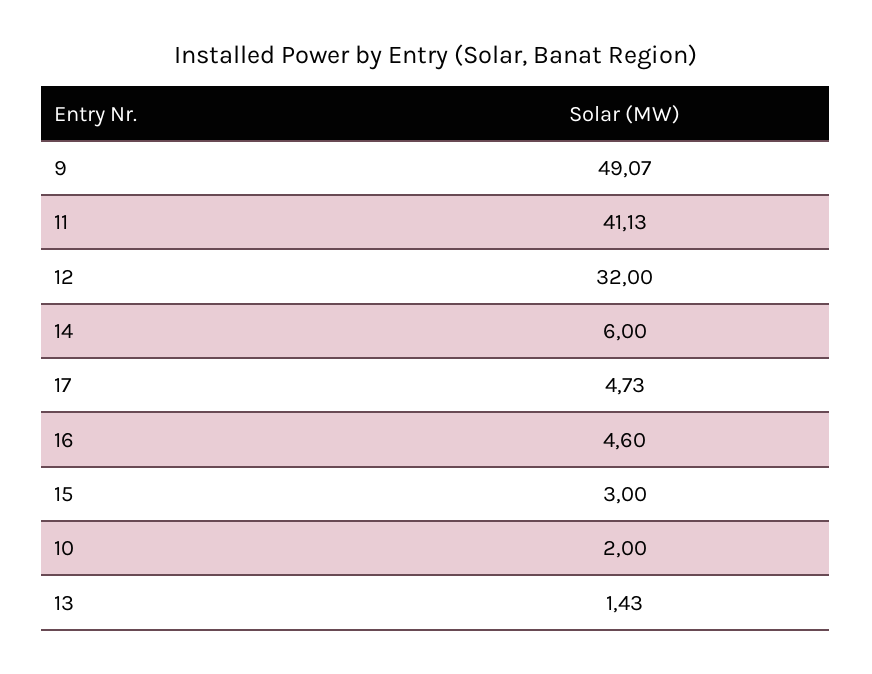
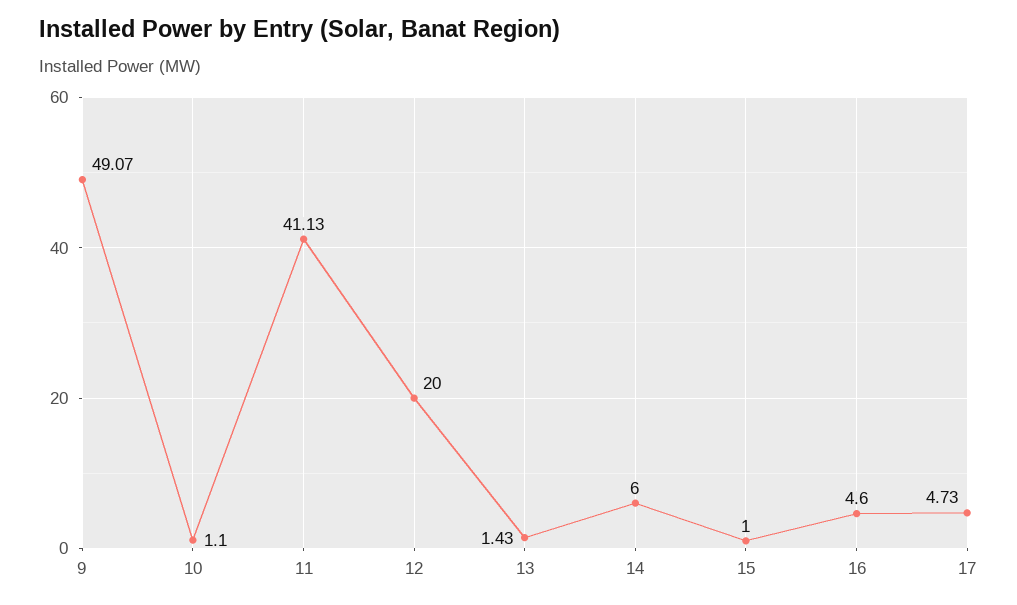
  {
    "9": 49.07,
    "11": 41.13,
-   "12": 32,
+   "12": 20,
    "14": 6,
    "17": 4.73,
    "16": 4.6,
-   "15": 3,
+   "15": 1,
-   "10": 2,
+   "10": 1.1,
    "13": 1.43
  }

